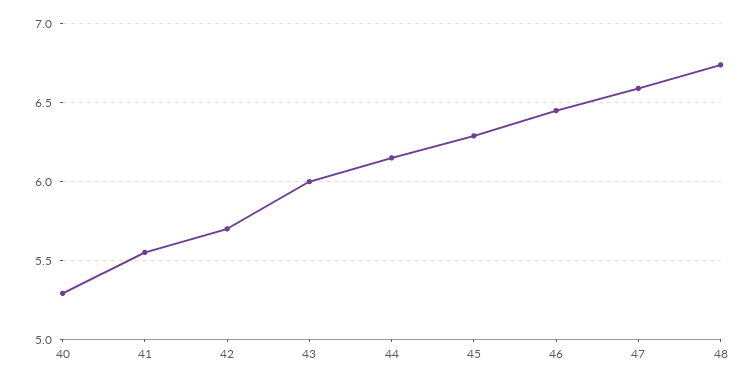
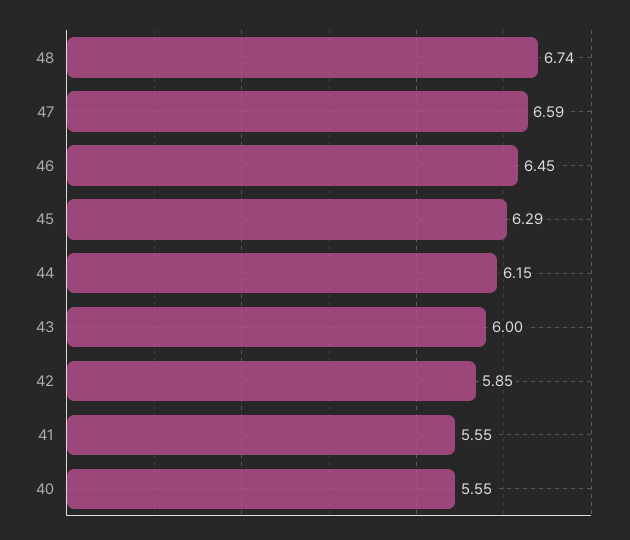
  {
-   "40": 5.3,
+   "40": 5.55,
    "41": 5.55,
-   "42": 5.7,
+   "42": 5.85,
    "43": 6,
    "44": 6.15,
    "45": 6.29,
    "46": 6.45,
    "47": 6.59,
    "48": 6.74
  }

